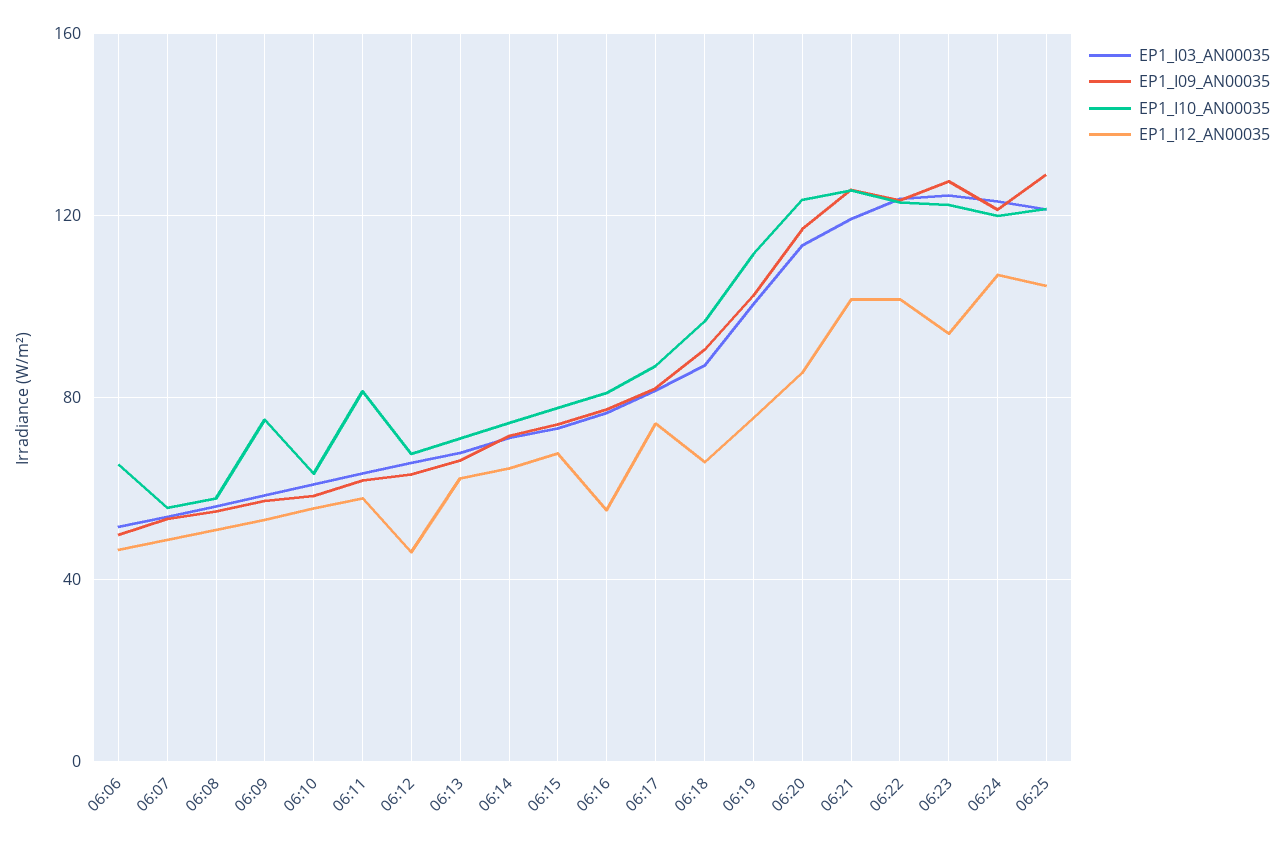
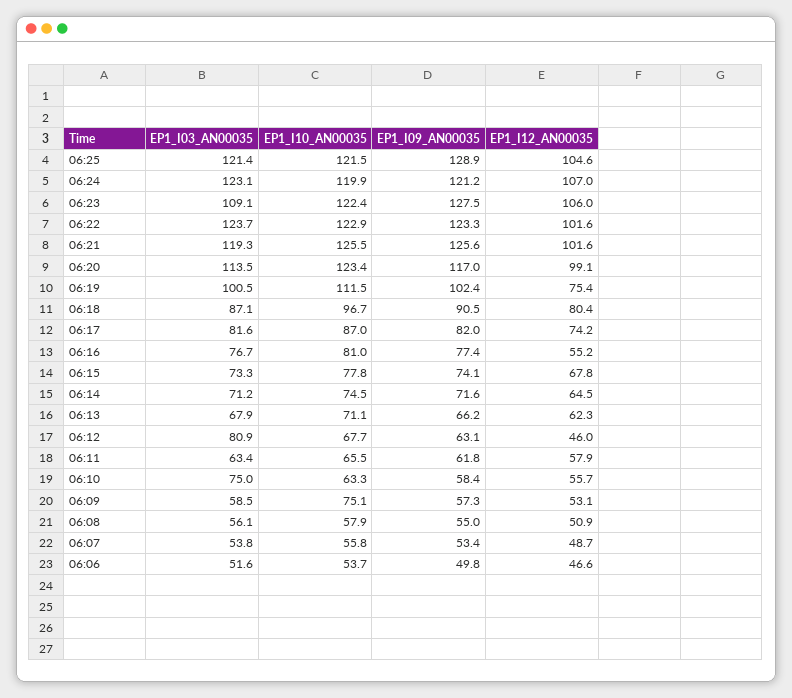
  {
    "EP1_I03_AN00035": {
      "06:06": 51.6,
      "06:07": 53.8,
      "06:08": 56.1,
      "06:09": 58.5,
-     "06:10": 60,
+     "06:10": 75,
      "06:11": 63.4,
-     "06:12": 65,
+     "06:12": 80.9,
      "06:13": 67.9,
      "06:14": 71.2,
      "06:15": 73.3,
      "06:16": 76.7,
      "06:17": 81.6,
      "06:18": 87.1,
      "06:19": 100.5,
      "06:20": 113.5,
      "06:21": 119.3,
      "06:22": 123.7,
-     "06:23": 125,
+     "06:23": 109.1,
      "06:24": 123.1,
      "06:25": 121.4
    },
    "EP1_I09_AN00035": {
      "06:06": 49.8,
      "06:07": 53.4,
      "06:08": 55,
      "06:09": 57.3,
      "06:10": 58.4,
      "06:11": 61.8,
      "06:12": 63.1,
      "06:13": 66.2,
      "06:14": 71.6,
      "06:15": 74.1,
      "06:16": 77.4,
      "06:17": 82,
      "06:18": 90.5,
      "06:19": 102.4,
      "06:20": 117,
      "06:21": 125.6,
      "06:22": 123.3,
      "06:23": 127.5,
      "06:24": 121.2,
      "06:25": 128.9
    },
    "EP1_I10_AN00035": {
-     "06:06": 65,
+     "06:06": 53.7,
      "06:07": 55.8,
      "06:08": 57.9,
      "06:09": 75.1,
      "06:10": 63.3,
-     "06:11": 80,
+     "06:11": 65.5,
      "06:12": 67.7,
      "06:13": 71.1,
      "06:14": 74.5,
      "06:15": 77.8,
      "06:16": 81,
      "06:17": 87,
      "06:18": 96.7,
      "06:19": 111.5,
      "06:20": 123.4,
      "06:21": 125.5,
      "06:22": 122.9,
      "06:23": 122.4,
      "06:24": 119.9,
      "06:25": 121.5
    },
    "EP1_I12_AN00035": {
      "06:06": 46.6,
      "06:07": 48.7,
      "06:08": 50.9,
      "06:09": 53.1,
      "06:10": 55.7,
      "06:11": 57.9,
      "06:12": 46,
      "06:13": 62.3,
      "06:14": 64.5,
      "06:15": 67.8,
      "06:16": 55.2,
      "06:17": 74.2,
-     "06:18": 65,
+     "06:18": 80.4,
      "06:19": 75.4,
-     "06:20": 85,
+     "06:20": 99.1,
      "06:21": 101.6,
      "06:22": 101.6,
-     "06:23": 95,
+     "06:23": 106,
      "06:24": 107,
      "06:25": 104.6
    }
  }

